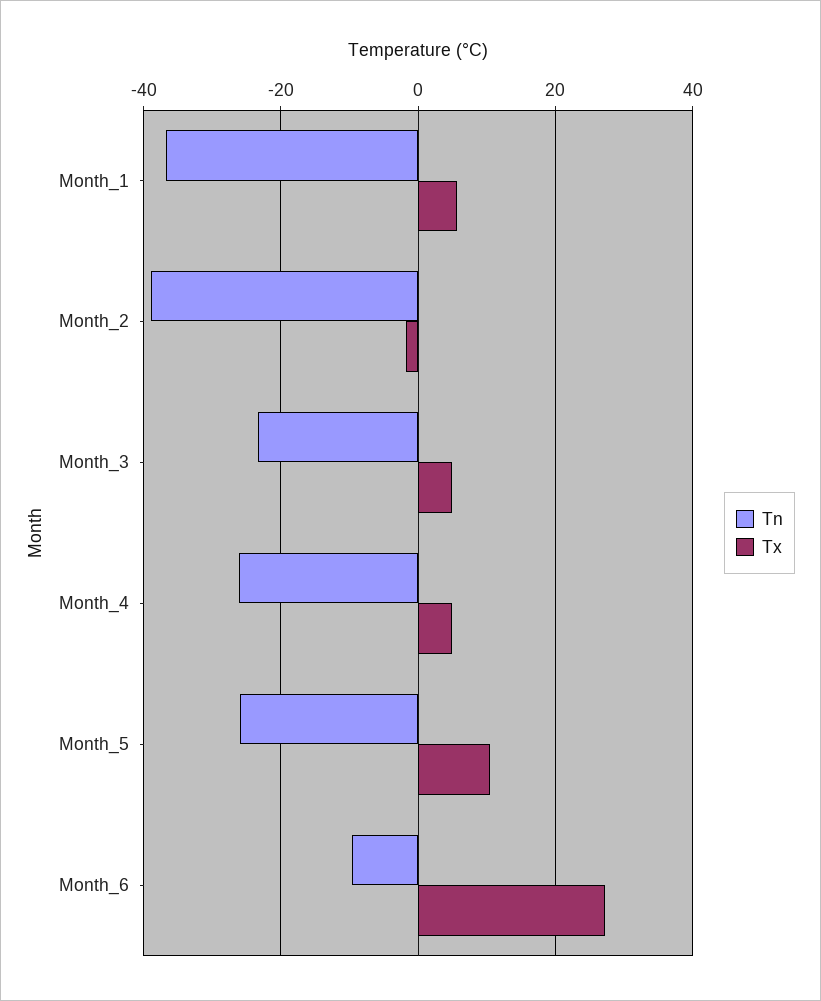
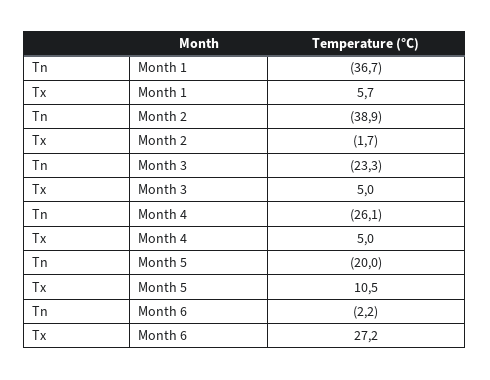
  {
    "Tn": {
      "Month_1": -36.7,
      "Month_2": -38.9,
      "Month_3": -23.3,
      "Month_4": -26.1,
-     "Month_5": -26,
+     "Month_5": -20,
-     "Month_6": -10
+     "Month_6": -2.2
    },
    "Tx": {
      "Month_1": 5.7,
      "Month_2": -1.7,
      "Month_3": 5,
      "Month_4": 5,
      "Month_5": 10.5,
      "Month_6": 27.2
    }
  }

